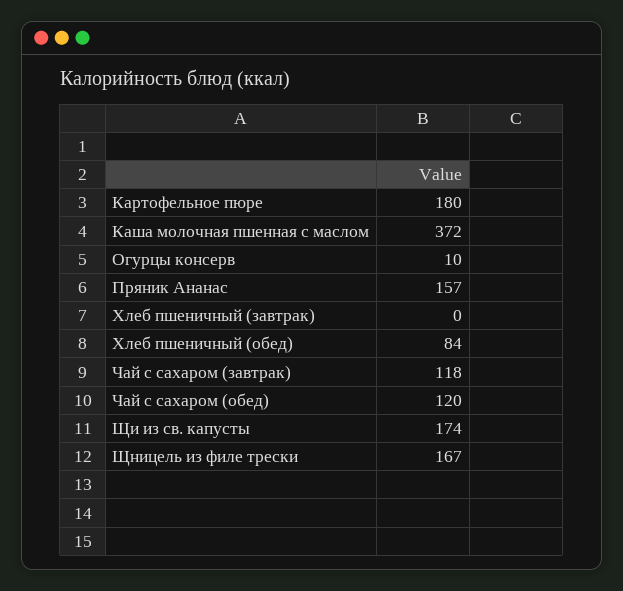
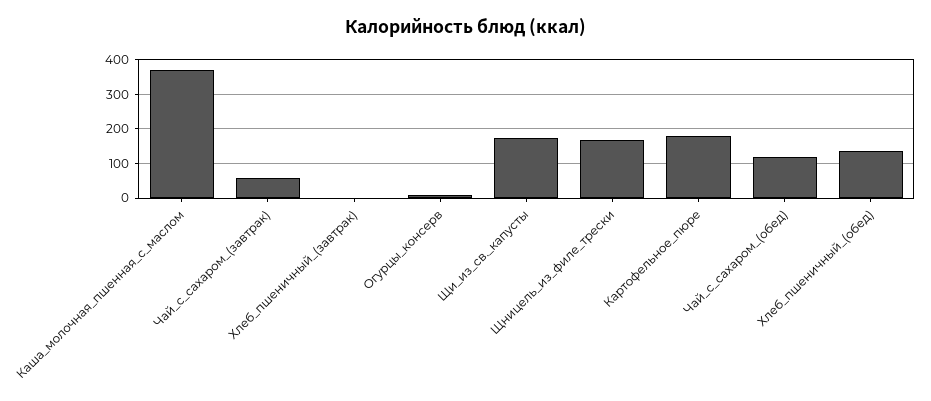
  {
    "Картофельное пюре": 180,
    "Каша молочная пшенная с маслом": 372,
    "Огурцы консерв": 10,
-   "Пряник Ананас": 157,
    "Хлеб пшеничный (завтрак)": 0,
-   "Хлеб пшеничный (обед)": 84,
+   "Хлеб пшеничный (обед)": 140,
-   "Чай с сахаром (завтрак)": 118,
+   "Чай с сахаром (завтрак)": 60,
    "Чай с сахаром (обед)": 120,
    "Щи из св. капусты": 174,
    "Щницель из филе трески": 167
  }

